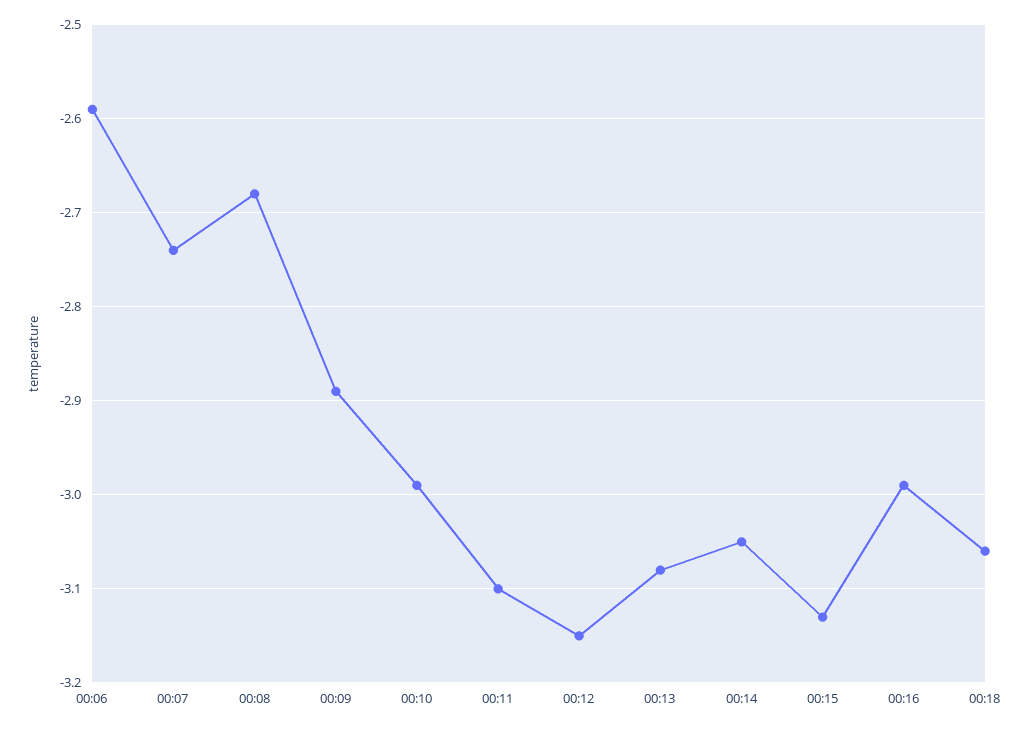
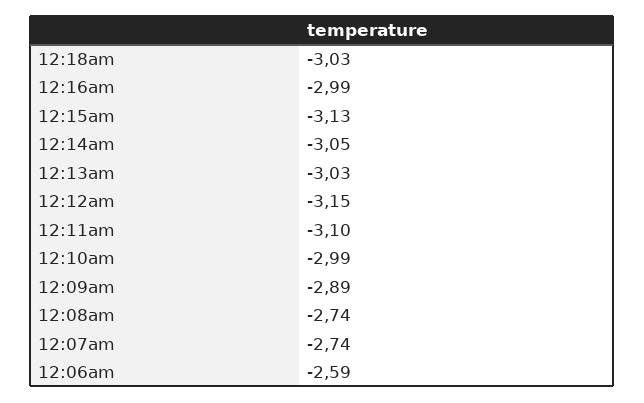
  {
    "00:06": -2.59,
    "00:07": -2.74,
-   "00:08": -2.68,
+   "00:08": -2.74,
    "00:09": -2.89,
    "00:10": -2.99,
    "00:11": -3.1,
    "00:12": -3.15,
-   "00:13": -3.08,
+   "00:13": -3.03,
    "00:14": -3.05,
    "00:15": -3.13,
    "00:16": -2.99,
-   "00:18": -3.06
+   "00:18": -3.03
  }

